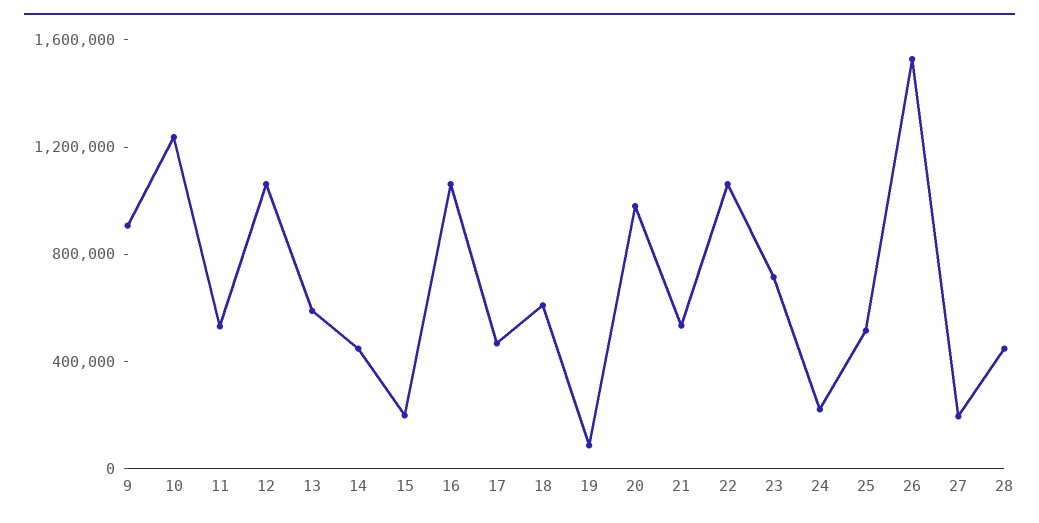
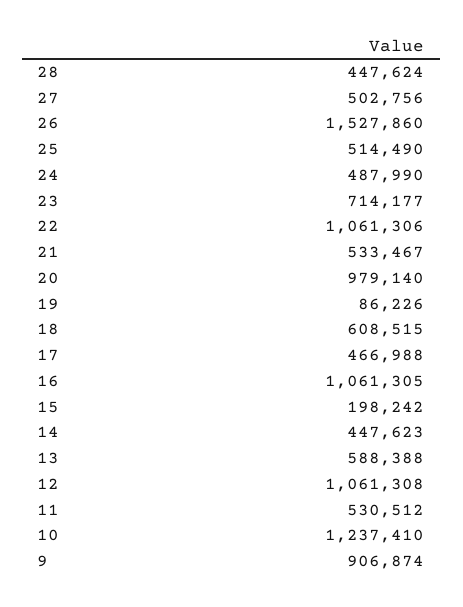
  {
    "9": 906874,
    "10": 1237410,
    "11": 530512,
    "12": 1061308,
    "13": 588388,
    "14": 447623,
    "15": 198242,
    "16": 1061305,
    "17": 466988,
    "18": 608515,
    "19": 86226,
    "20": 979140,
    "21": 533467,
    "22": 1061306,
    "23": 714177,
-   "24": 200000,
+   "24": 487990,
    "25": 514490,
    "26": 1527860,
-   "27": 200000,
+   "27": 502756,
    "28": 447624
  }

